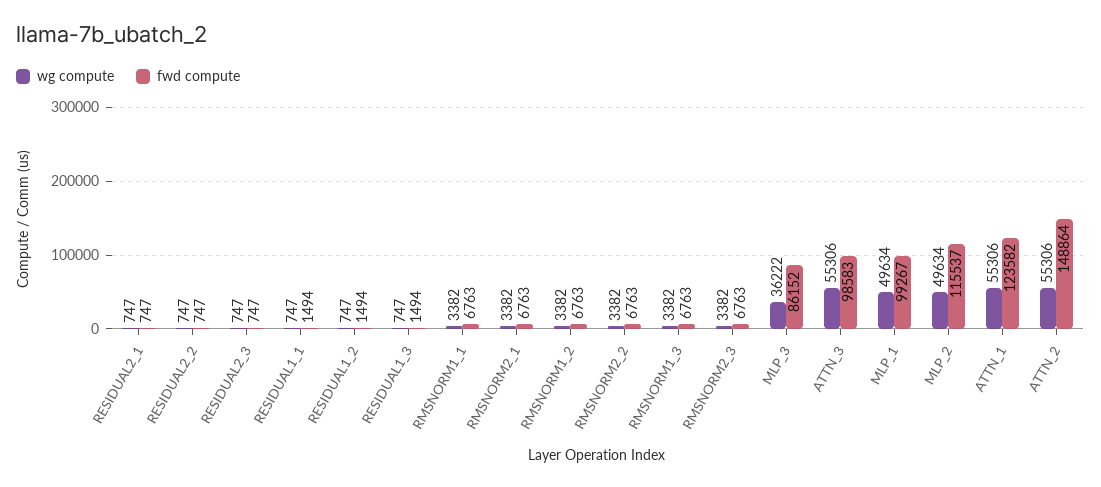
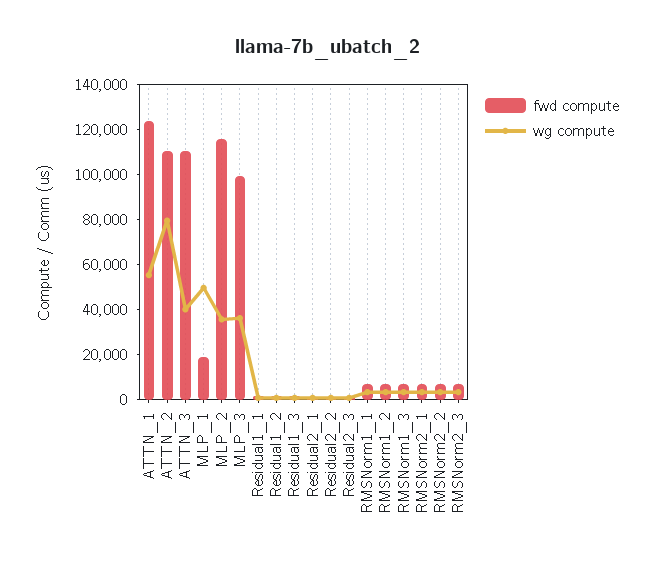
  {
    "wg compute": {
      "RESIDUAL2_1": 747,
      "RESIDUAL2_2": 747,
      "RESIDUAL2_3": 747,
      "RESIDUAL1_1": 747,
      "RESIDUAL1_2": 747,
      "RESIDUAL1_3": 747,
      "RMSNORM1_1": 3382,
      "RMSNORM2_1": 3382,
      "RMSNORM1_2": 3382,
      "RMSNORM2_2": 3382,
      "RMSNORM1_3": 3382,
      "RMSNORM2_3": 3382,
      "MLP_3": 36222,
-     "ATTN_3": 55306,
+     "ATTN_3": 40000,
      "MLP_1": 49634,
-     "MLP_2": 49634,
+     "MLP_2": 35000,
      "ATTN_1": 55306,
-     "ATTN_2": 55306
+     "ATTN_2": 80000
    },
    "fwd compute": {
      "RESIDUAL2_1": 747,
      "RESIDUAL2_2": 747,
      "RESIDUAL2_3": 747,
      "RESIDUAL1_1": 1494,
      "RESIDUAL1_2": 1494,
      "RESIDUAL1_3": 1494,
      "RMSNORM1_1": 6763,
      "RMSNORM2_1": 6763,
      "RMSNORM1_2": 6763,
      "RMSNORM2_2": 6763,
      "RMSNORM1_3": 6763,
      "RMSNORM2_3": 6763,
-     "MLP_3": 86152,
+     "MLP_3": 100000,
-     "ATTN_3": 98583,
+     "ATTN_3": 110000,
-     "MLP_1": 99267,
+     "MLP_1": 20000,
      "MLP_2": 115537,
      "ATTN_1": 123582,
-     "ATTN_2": 148864
+     "ATTN_2": 110000
    }
  }

